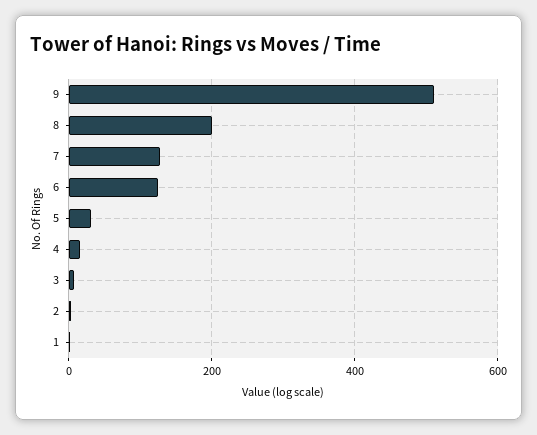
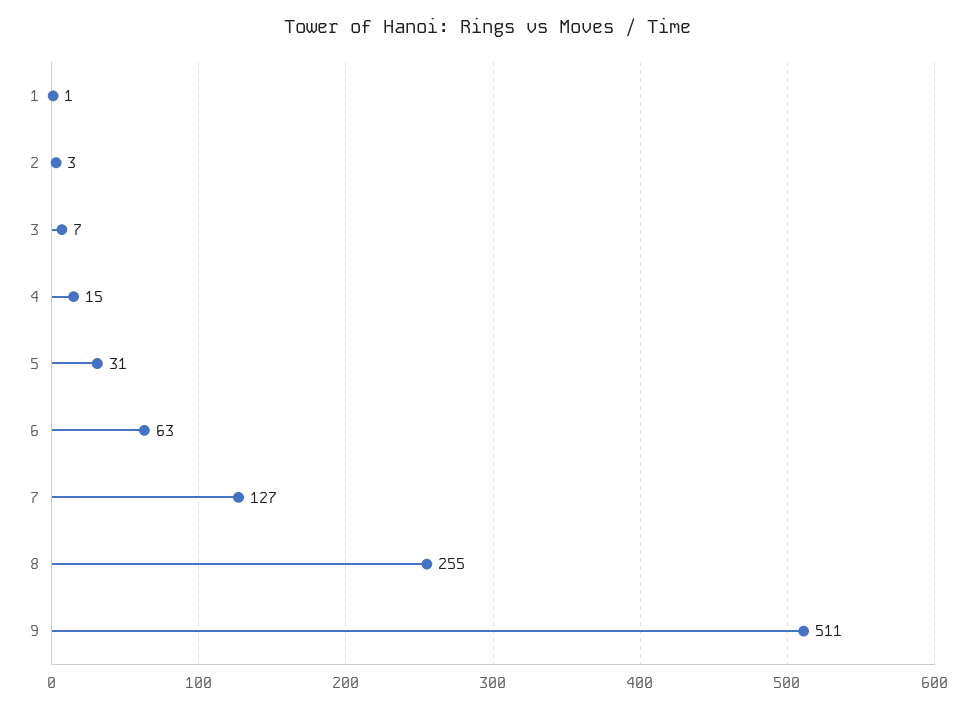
  {
    "9": 511,
-   "8": 200,
+   "8": 255,
    "7": 127,
-   "6": 120,
+   "6": 63,
    "5": 31,
    "4": 15,
    "3": 7,
    "2": 3,
    "1": 1
  }

